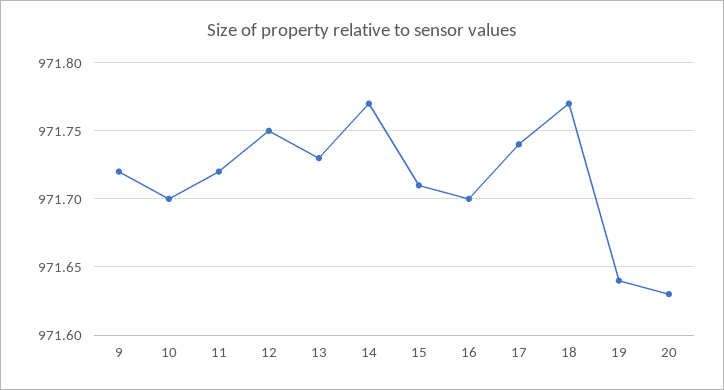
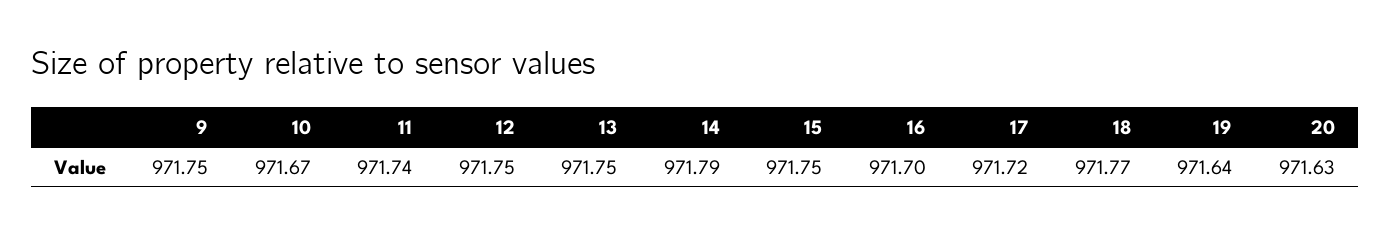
  {
-   "9": 971.72,
+   "9": 971.75,
-   "10": 971.7,
+   "10": 971.67,
-   "11": 971.72,
+   "11": 971.74,
    "12": 971.75,
-   "13": 971.73,
+   "13": 971.75,
-   "14": 971.77,
+   "14": 971.79,
-   "15": 971.71,
+   "15": 971.75,
    "16": 971.7,
-   "17": 971.74,
+   "17": 971.72,
    "18": 971.77,
    "19": 971.64,
    "20": 971.63
  }

